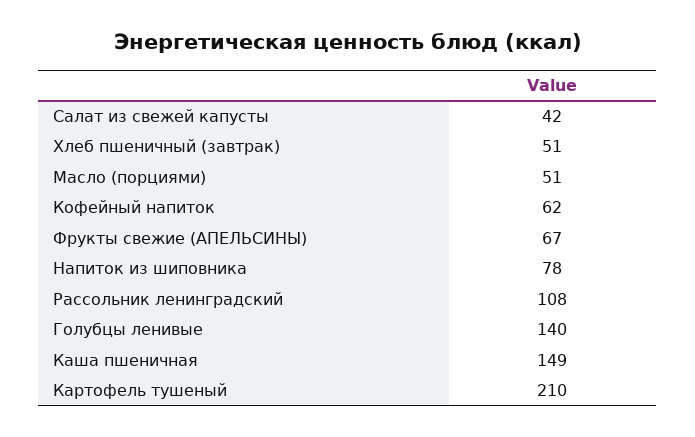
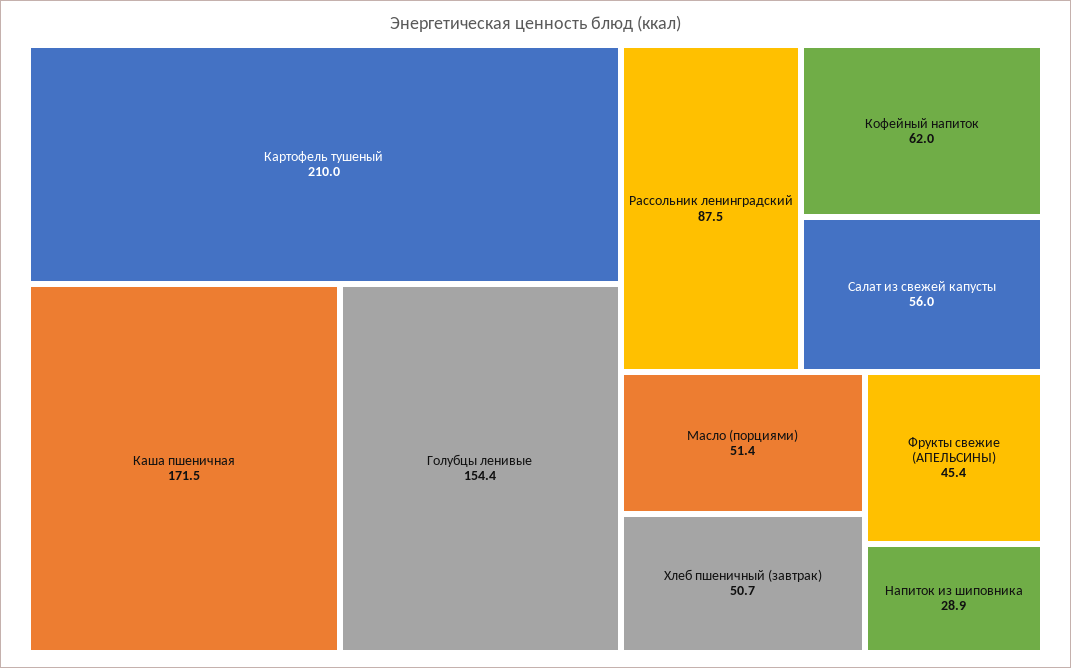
  {
-   "Салат из свежей капусты": 42,
+   "Салат из свежей капусты": 56,
    "Хлеб пшеничный (завтрак)": 50.7,
    "Масло (порциями)": 51.4,
    "Кофейный напиток": 62,
-   "Фрукты свежие (АПЕЛЬСИНЫ)": 67,
+   "Фрукты свежие (АПЕЛЬСИНЫ)": 45.4,
-   "Напиток из шиповника": 78,
+   "Напиток из шиповника": 28.9,
-   "Рассольник ленинградский": 108,
+   "Рассольник ленинградский": 87.5,
-   "Голубцы ленивые": 140,
+   "Голубцы ленивые": 154.4,
-   "Каша пшеничная": 149,
+   "Каша пшеничная": 171.5,
    "Картофель тушеный": 210
  }

